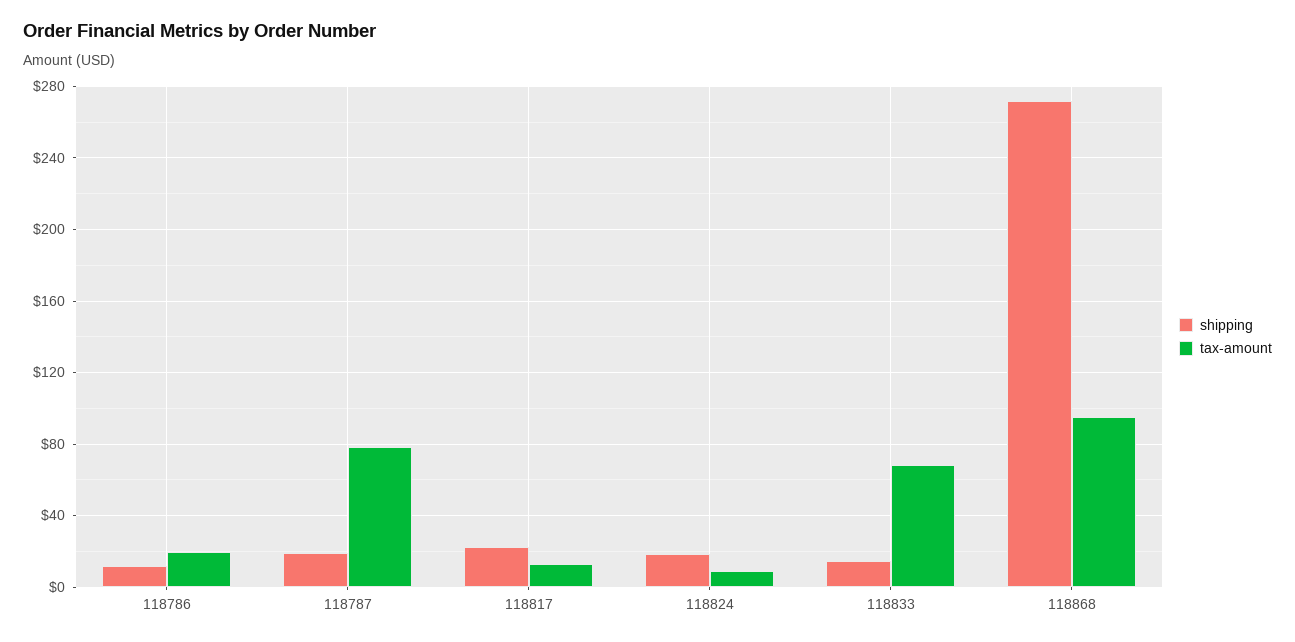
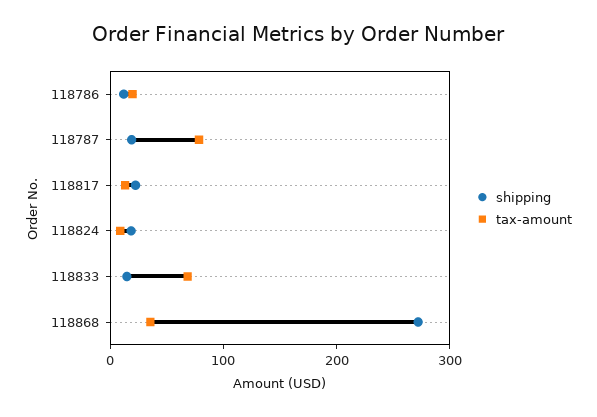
  {
    "shipping": {
      "118786": 10,
      "118787": 20,
      "118817": 20,
      "118824": 20,
      "118833": 15,
      "118868": 270
    },
    "tax-amount": {
      "118786": 20,
      "118787": 80,
      "118817": 15,
      "118824": 10,
      "118833": 70,
-     "118868": 95
+     "118868": 40
    }
  }

